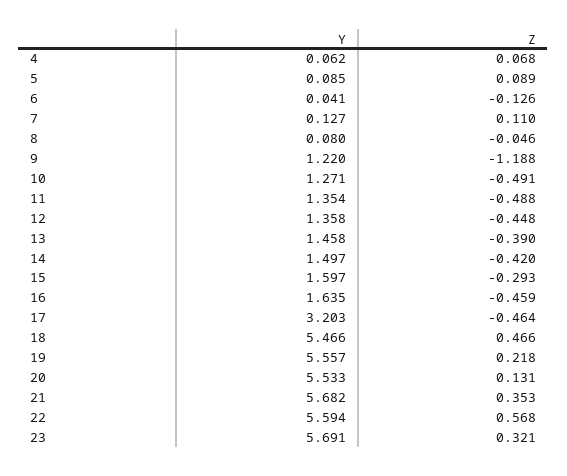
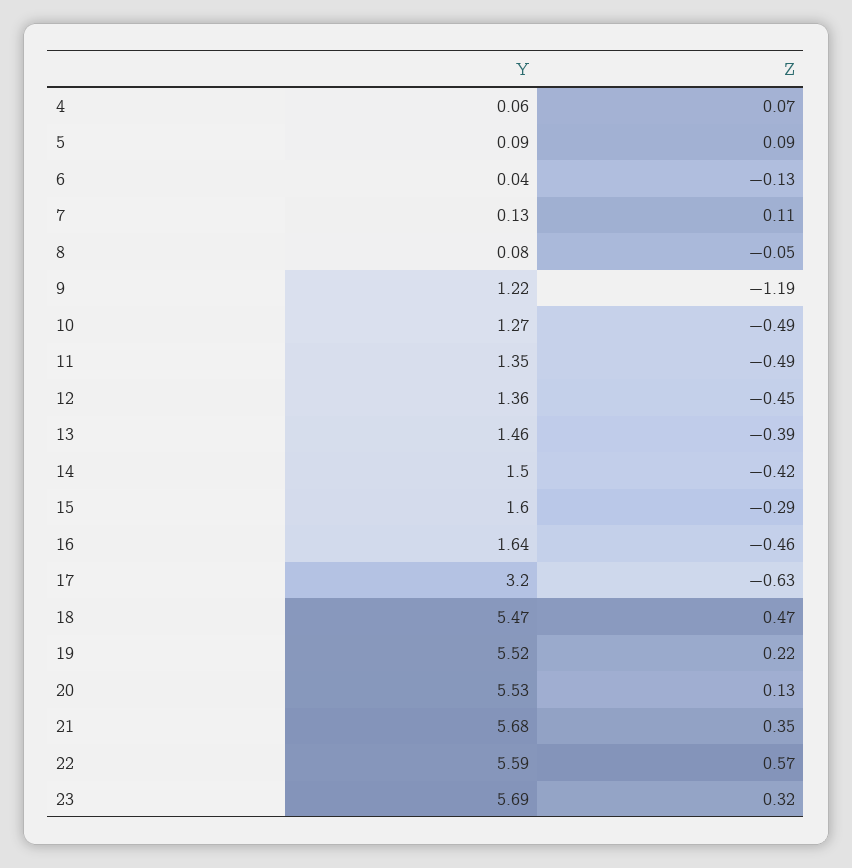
  {
    "Y": {
      "4": 0.062,
      "5": 0.085,
      "6": 0.041,
      "7": 0.127,
      "8": 0.08,
      "9": 1.22,
      "10": 1.271,
      "11": 1.354,
      "12": 1.358,
      "13": 1.458,
      "14": 1.497,
      "15": 1.597,
      "16": 1.635,
      "17": 3.203,
      "18": 5.466,
-     "19": 5.557,
+     "19": 5.52,
      "20": 5.533,
      "21": 5.682,
      "22": 5.594,
      "23": 5.691
    },
    "Z": {
      "4": 0.068,
      "5": 0.089,
      "6": -0.126,
      "7": 0.11,
      "8": -0.046,
      "9": -1.188,
      "10": -0.491,
      "11": -0.488,
      "12": -0.448,
      "13": -0.39,
      "14": -0.42,
      "15": -0.293,
      "16": -0.459,
-     "17": -0.464,
+     "17": -0.63,
      "18": 0.466,
      "19": 0.218,
      "20": 0.131,
      "21": 0.353,
      "22": 0.568,
      "23": 0.321
    }
  }

